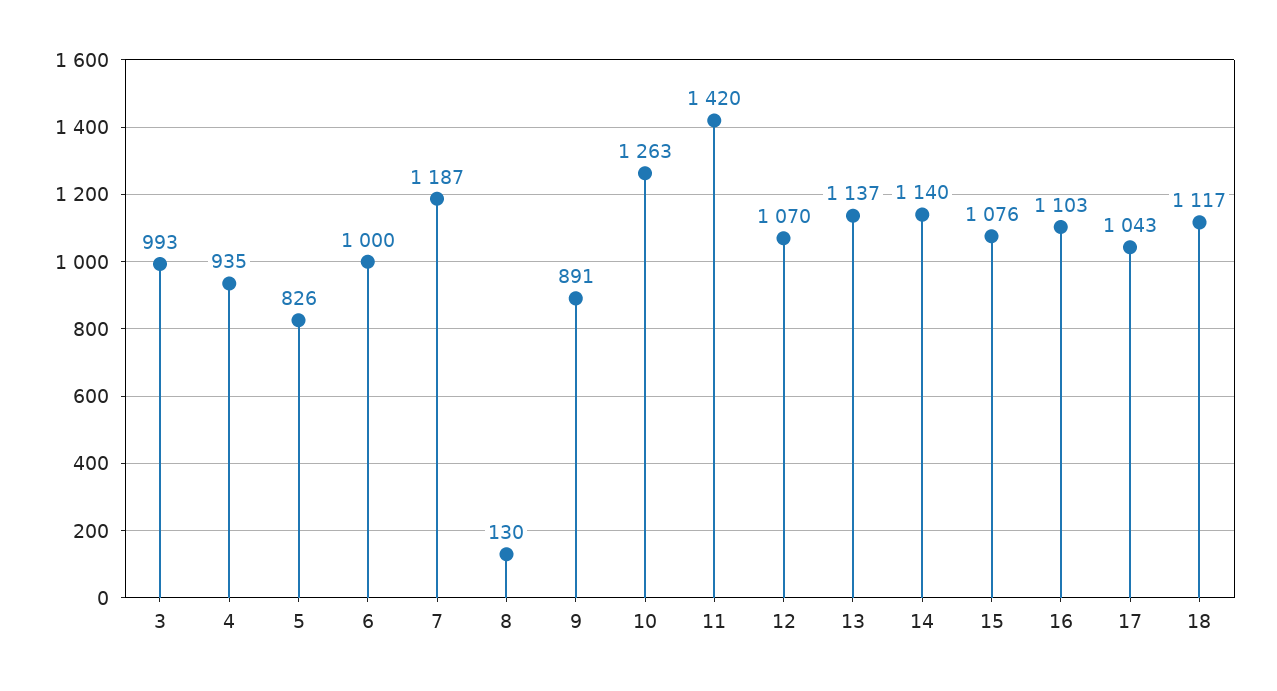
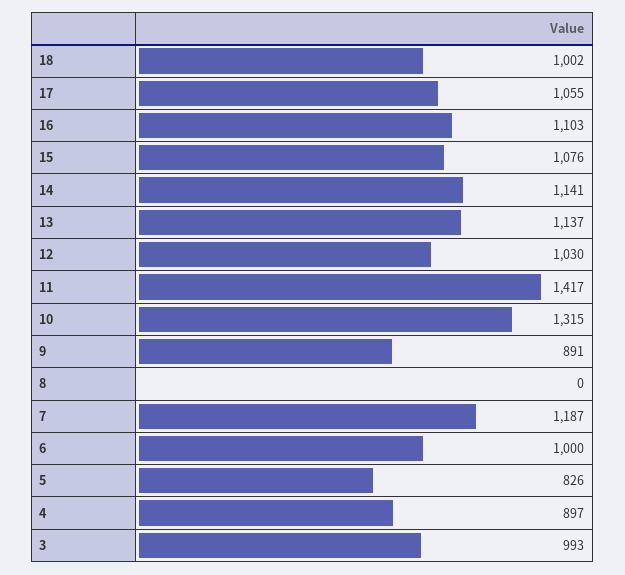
  {
    "3": 993,
-   "4": 935,
+   "4": 897,
    "5": 826,
    "6": 1000,
    "7": 1187,
-   "8": 130,
+   "8": 0,
    "9": 891,
-   "10": 1263,
+   "10": 1315,
-   "11": 1420,
+   "11": 1417,
-   "12": 1070,
+   "12": 1030,
    "13": 1137,
-   "14": 1140,
+   "14": 1141,
    "15": 1076,
    "16": 1103,
-   "17": 1043,
+   "17": 1055,
-   "18": 1117
+   "18": 1002
  }

